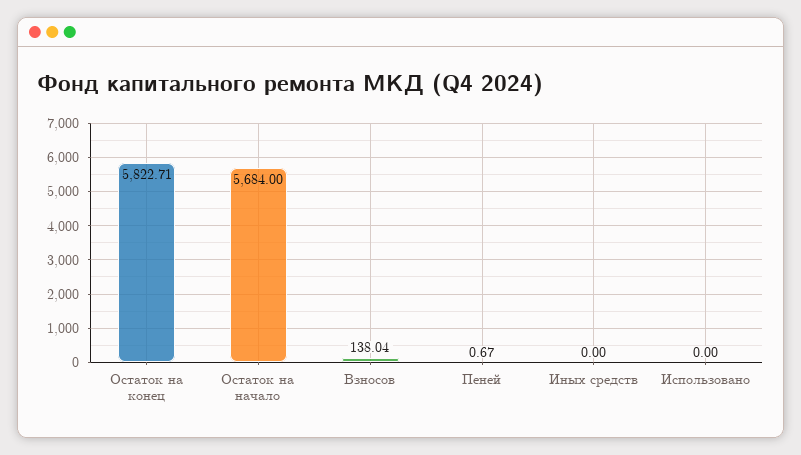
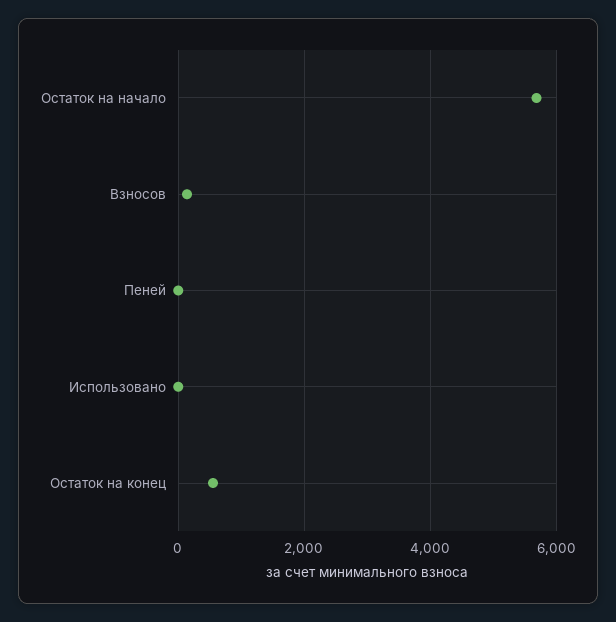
  {
-   "Остаток на конец": 5822.71,
+   "Остаток на конец": 600,
    "Остаток на начало": 5684,
    "Взносов": 138.04,
    "Пеней": 0.67,
-   "Иных средств": 0,
    "Использовано": 0
  }

